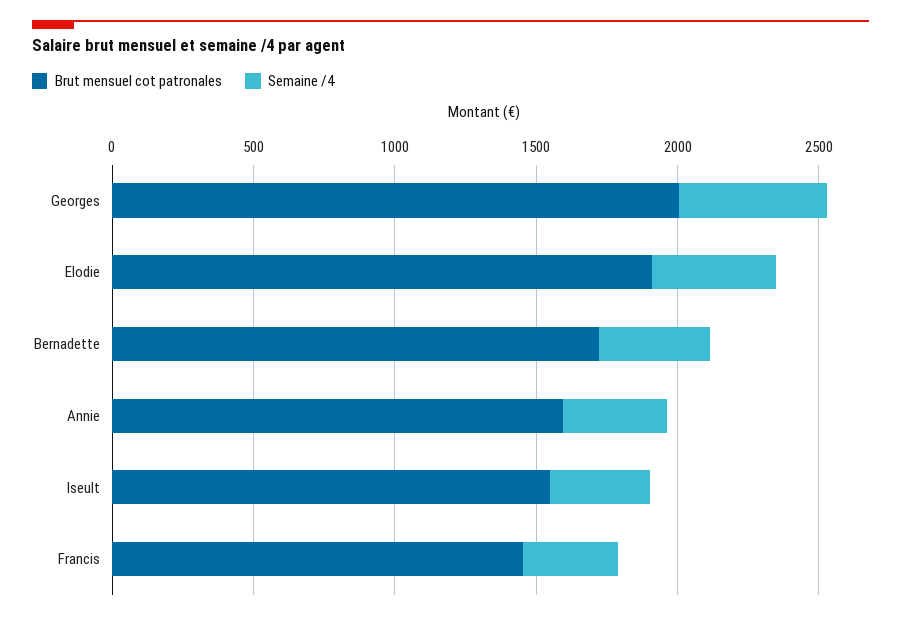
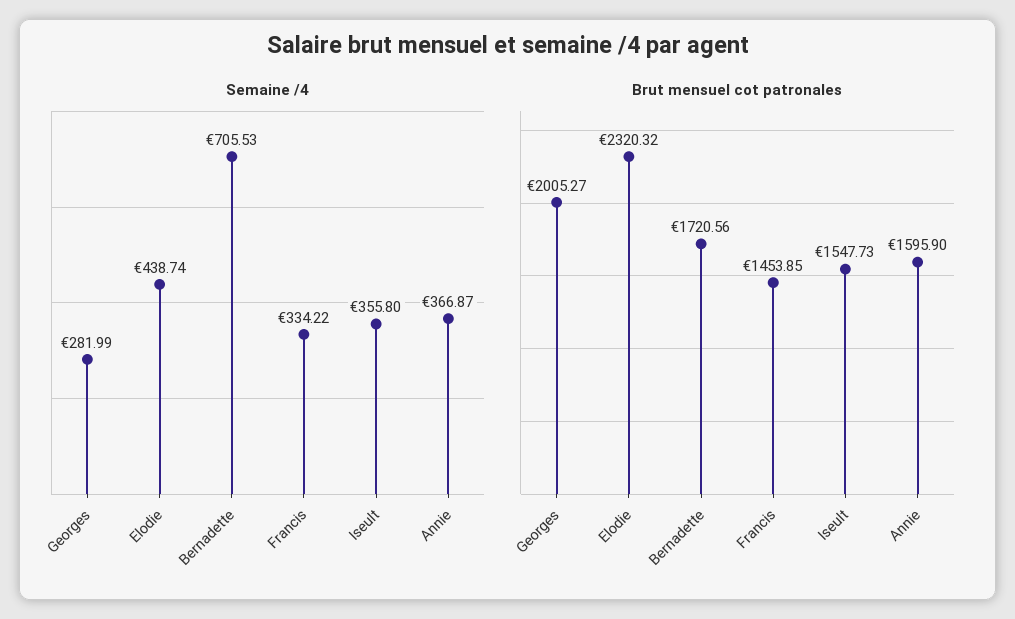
  {
    "Brut mensuel cot patronales": {
      "Georges": 2005.27,
-     "Elodie": 1900,
+     "Elodie": 2320.32,
      "Bernadette": 1720.56,
      "Annie": 1595.9,
      "Iseult": 1547.73,
      "Francis": 1453.85
    },
    "Semaine /4": {
-     "Georges": 500,
+     "Georges": 281.99,
      "Elodie": 438.74,
-     "Bernadette": 400,
+     "Bernadette": 705.53,
      "Annie": 366.87,
      "Iseult": 355.8,
      "Francis": 334.22
    }
  }

